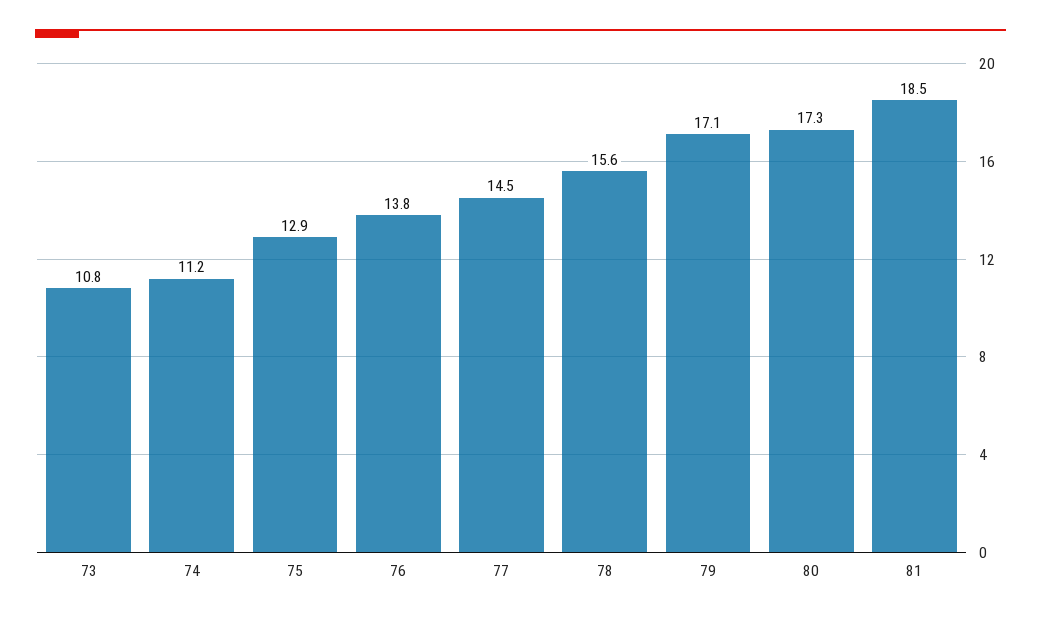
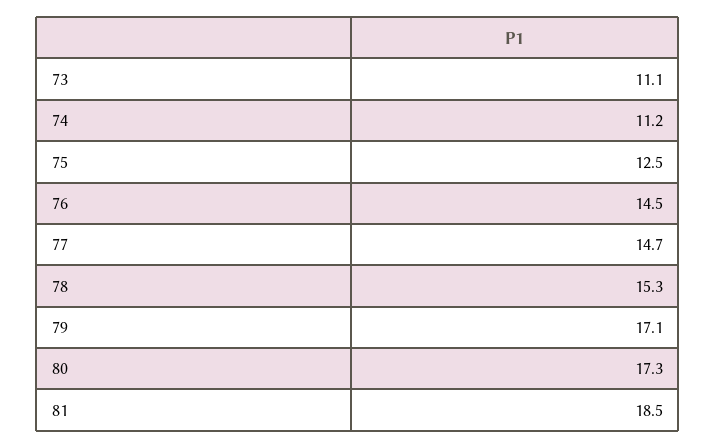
  {
-   "73": 10.8,
+   "73": 11.1,
    "74": 11.2,
-   "75": 12.9,
+   "75": 12.5,
-   "76": 13.8,
+   "76": 14.5,
-   "77": 14.5,
+   "77": 14.7,
-   "78": 15.6,
+   "78": 15.3,
    "79": 17.1,
    "80": 17.3,
    "81": 18.5
  }

